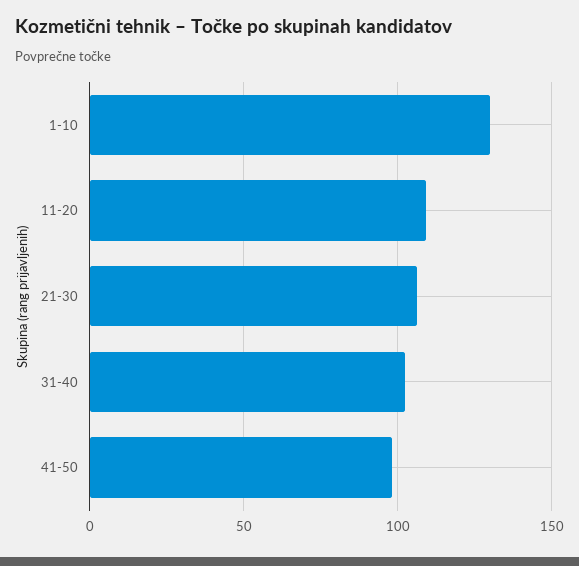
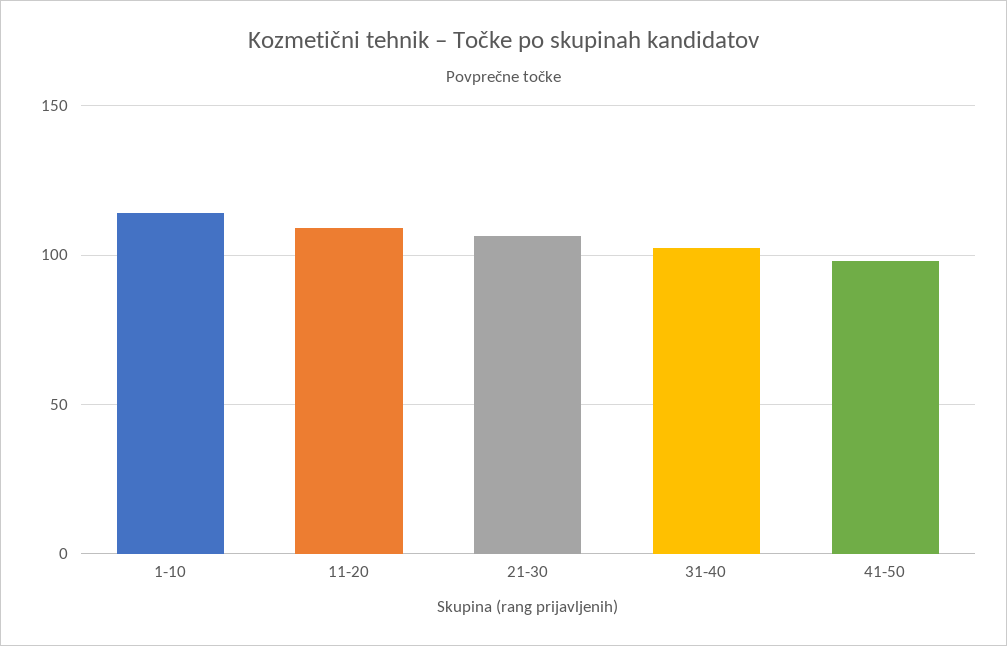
  {
-   "1-10": 130,
+   "1-10": 115,
    "11-20": 110,
    "21-30": 105,
    "31-40": 100,
    "41-50": 100
  }

